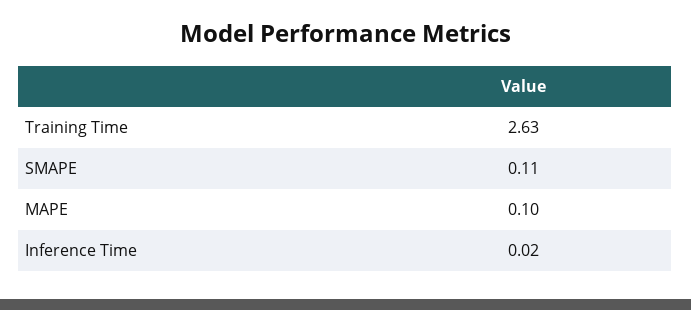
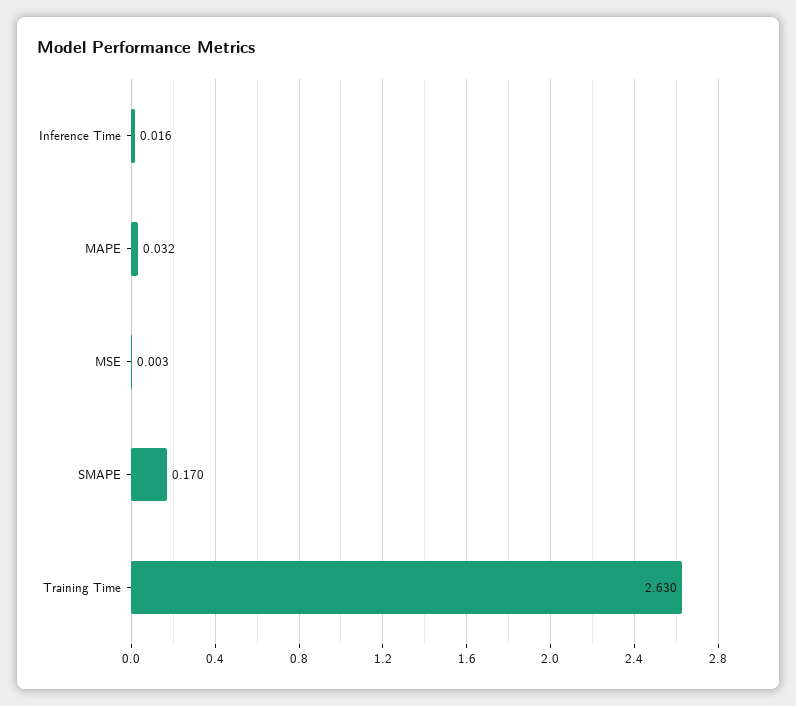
  {
    "Training Time": 2.63,
-   "SMAPE": 0.11,
+   "SMAPE": 0.17,
-   "MAPE": 0.1,
+   "MAPE": 0.032,
-   "Inference Time": 0.016
+   "Inference Time": 0.016,
+   "MSE": 0.003
  }

